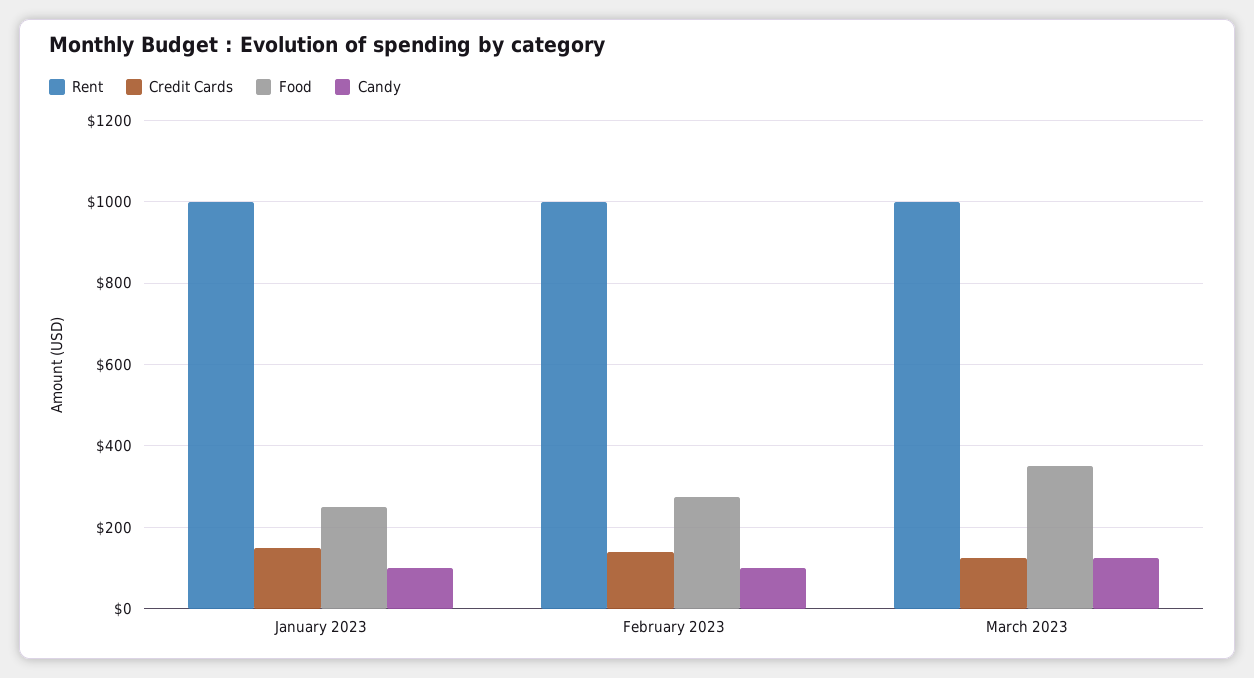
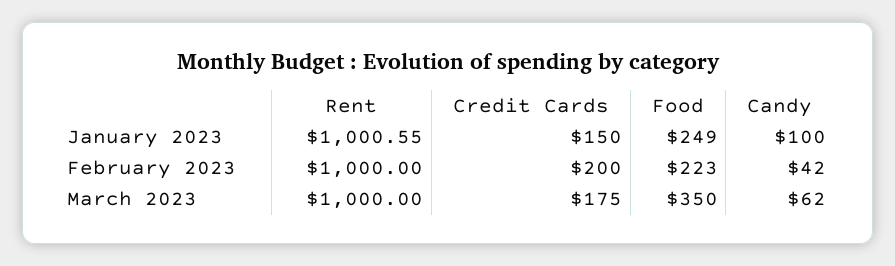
  {
    "Rent": {
      "January 2023": 1000.55,
      "February 2023": 1000,
      "March 2023": 1000
    },
    "Credit Cards": {
      "January 2023": 150,
-     "February 2023": 140,
+     "February 2023": 200,
-     "March 2023": 120
+     "March 2023": 175
    },
    "Food": {
      "January 2023": 249,
-     "February 2023": 280,
+     "February 2023": 223,
      "March 2023": 350
    },
    "Candy": {
      "January 2023": 100,
-     "February 2023": 100,
+     "February 2023": 42,
-     "March 2023": 120
+     "March 2023": 62
    }
  }

